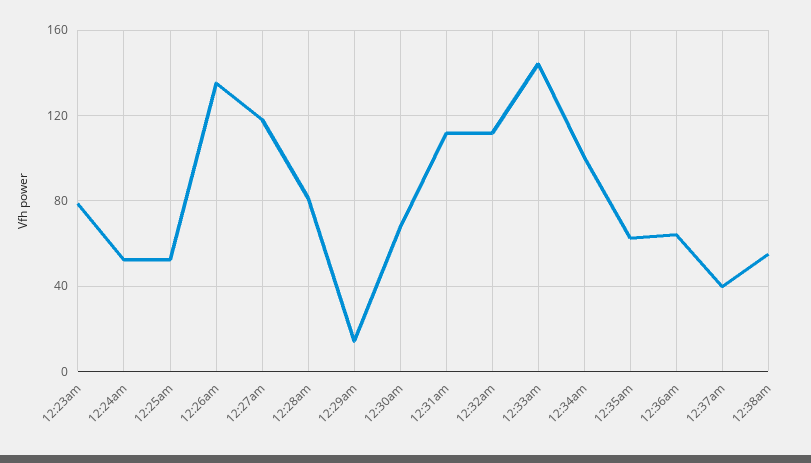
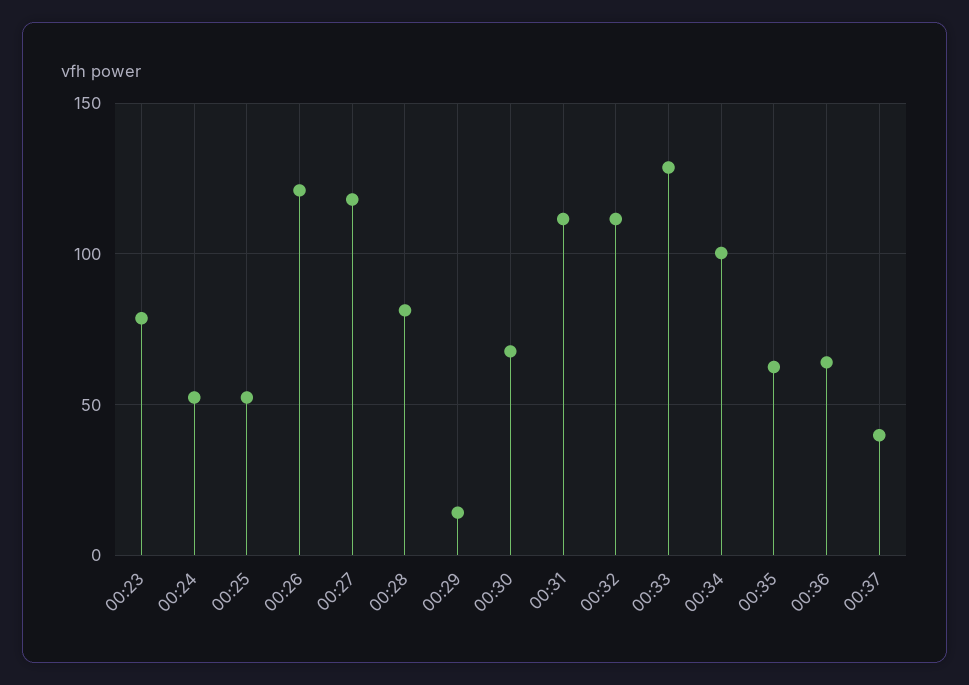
  {
    "12:23am": 80,
    "12:24am": 50,
    "12:25am": 50,
-   "12:26am": 135,
+   "12:26am": 120,
    "12:27am": 120,
    "12:28am": 80,
    "12:29am": 15,
    "12:30am": 70,
    "12:31am": 110,
    "12:32am": 110,
-   "12:33am": 145,
+   "12:33am": 130,
    "12:34am": 100,
    "12:35am": 65,
    "12:36am": 65,
-   "12:37am": 40,
+   "12:37am": 40
-   "12:38am": 55
  }

